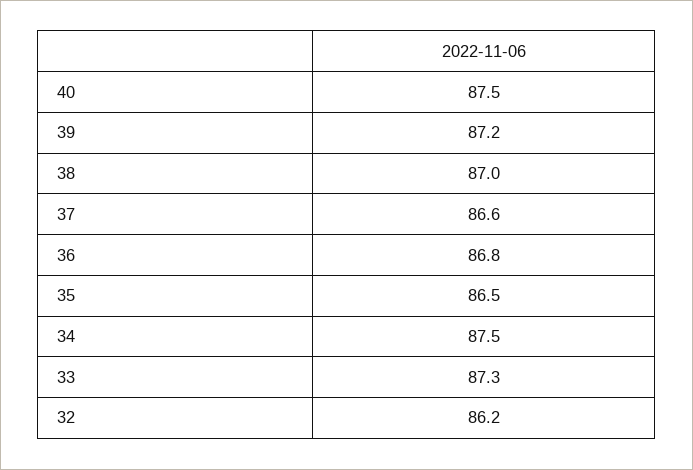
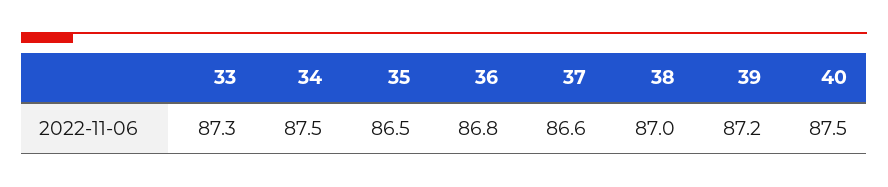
  {
    "40": 87.5,
    "39": 87.2,
    "38": 87,
    "37": 86.6,
    "36": 86.8,
    "35": 86.5,
    "34": 87.5,
-   "33": 87.3,
+   "33": 87.3
-   "32": 86.2
  }

